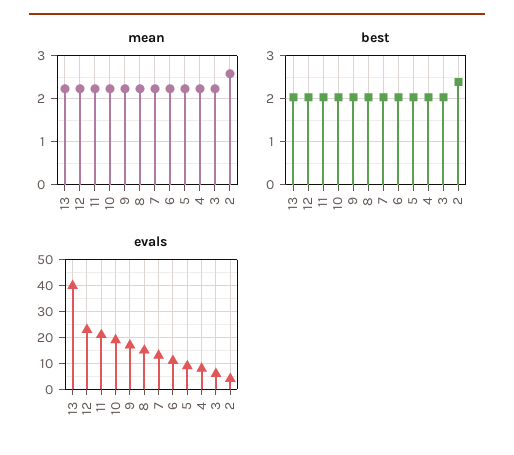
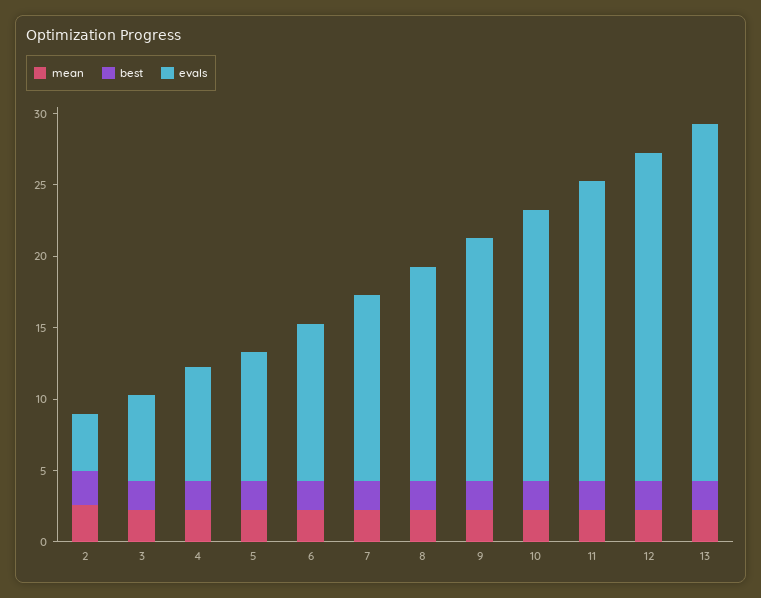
  {
    "mean": {
      "13": 2.2,
      "12": 2.2,
      "11": 2.2,
      "10": 2.2,
      "9": 2.2,
      "8": 2.2,
      "7": 2.2,
      "6": 2.2,
      "5": 2.2,
      "4": 2.2,
      "3": 2.2,
      "2": 2.6
    },
    "best": {
      "13": 2,
      "12": 2,
      "11": 2,
      "10": 2,
      "9": 2,
      "8": 2,
      "7": 2,
      "6": 2,
      "5": 2,
      "4": 2,
      "3": 2,
      "2": 2.4
    },
    "evals": {
-     "13": 40,
+     "13": 25,
      "12": 23,
      "11": 21,
      "10": 19,
      "9": 17,
      "8": 15,
      "7": 13,
      "6": 11,
      "5": 9,
      "4": 8,
      "3": 6,
      "2": 4
    }
  }

